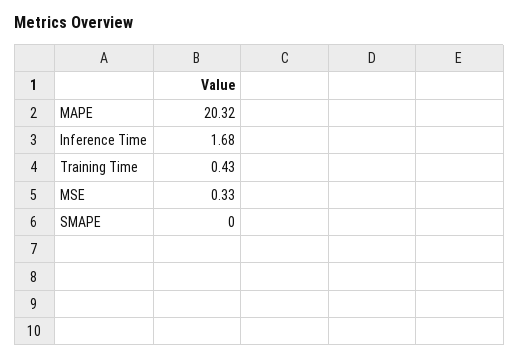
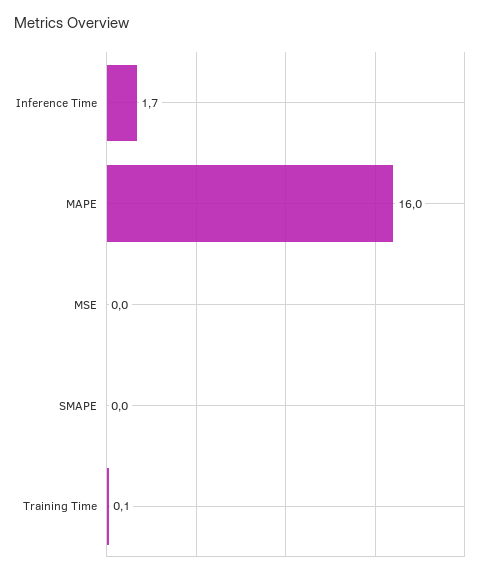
  {
-   "MAPE": 20.32,
+   "MAPE": 16,
    "Inference Time": 1.68,
-   "Training Time": 0.43,
+   "Training Time": 0.1,
-   "MSE": 0.33,
+   "MSE": 0,
    "SMAPE": 0
  }

